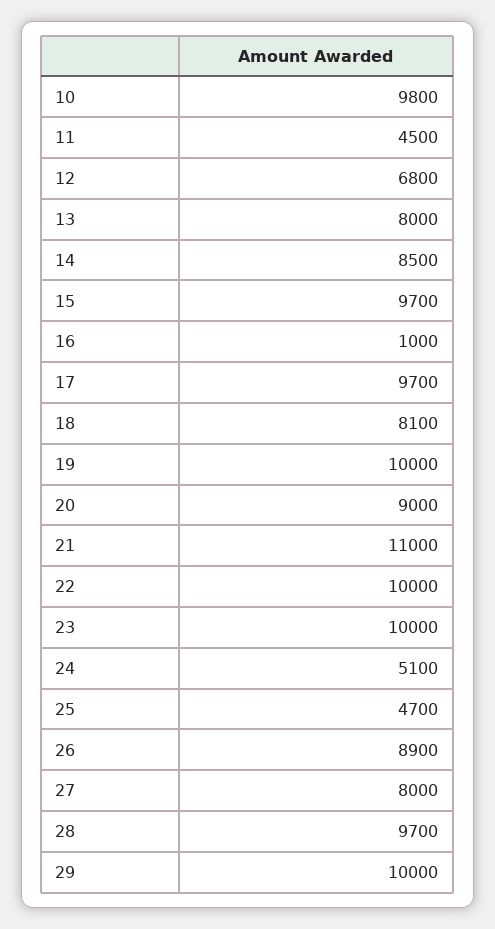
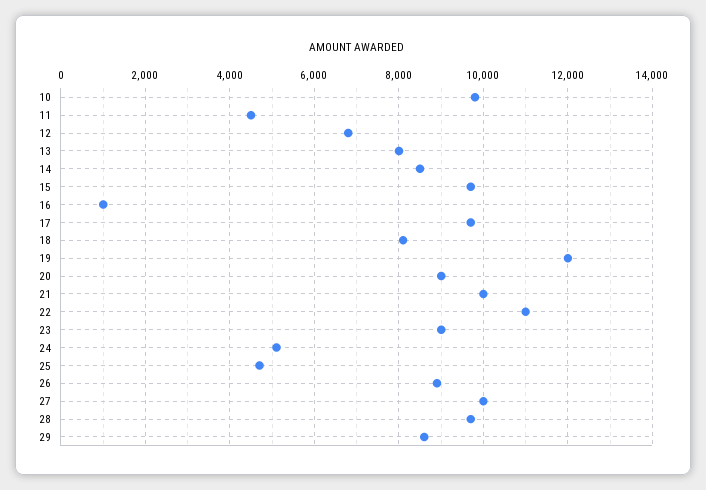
  {
    "10": 9800,
    "11": 4500,
    "12": 6800,
    "13": 8000,
    "14": 8500,
    "15": 9700,
    "16": 1000,
    "17": 9700,
    "18": 8100,
-   "19": 10000,
+   "19": 12000,
    "20": 9000,
-   "21": 11000,
+   "21": 10000,
-   "22": 10000,
+   "22": 11000,
-   "23": 10000,
+   "23": 9000,
    "24": 5100,
    "25": 4700,
    "26": 8900,
-   "27": 8000,
+   "27": 10000,
    "28": 9700,
-   "29": 10000
+   "29": 8600
  }

